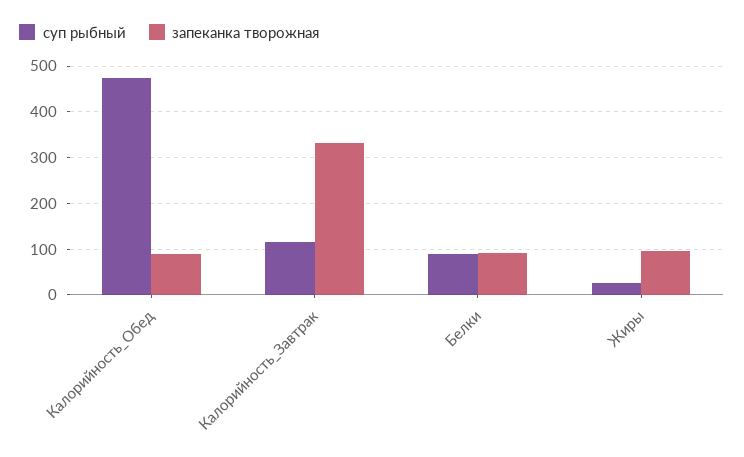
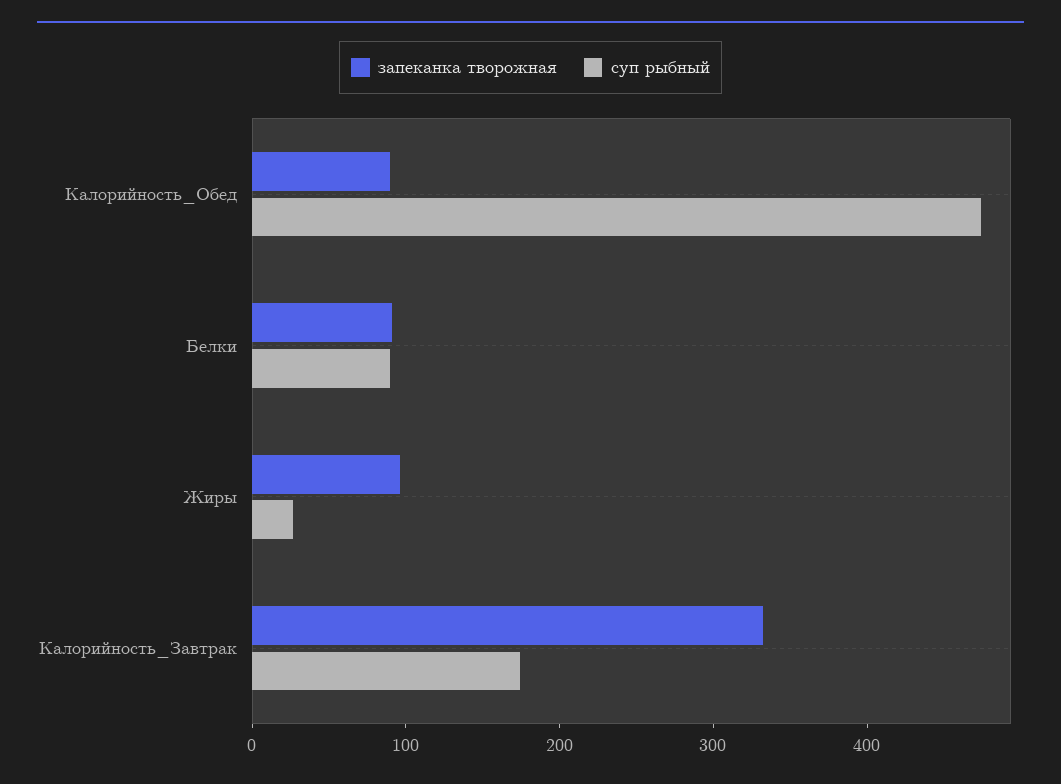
  {
    "суп рыбный": {
      "Калорийность_Обед": 480,
-     "Калорийность_Завтрак": 120,
+     "Калорийность_Завтрак": 180,
      "Белки": 80,
      "Жиры": 20
    },
    "запеканка творожная": {
      "Калорийность_Обед": 80,
      "Калорийность_Завтрак": 340,
      "Белки": 100,
      "Жиры": 100
    }
  }

